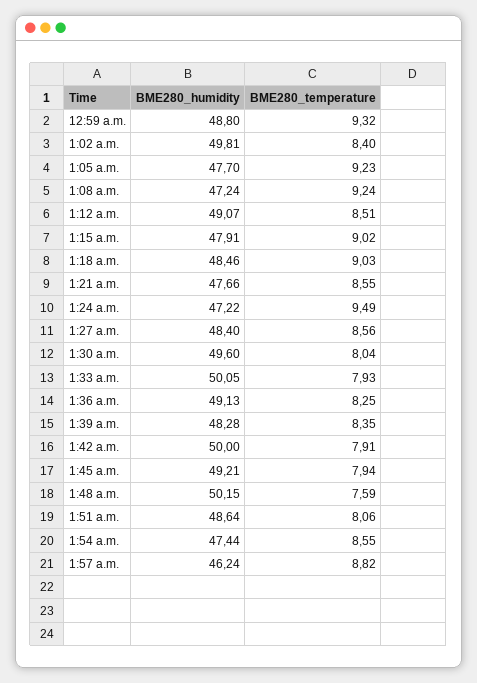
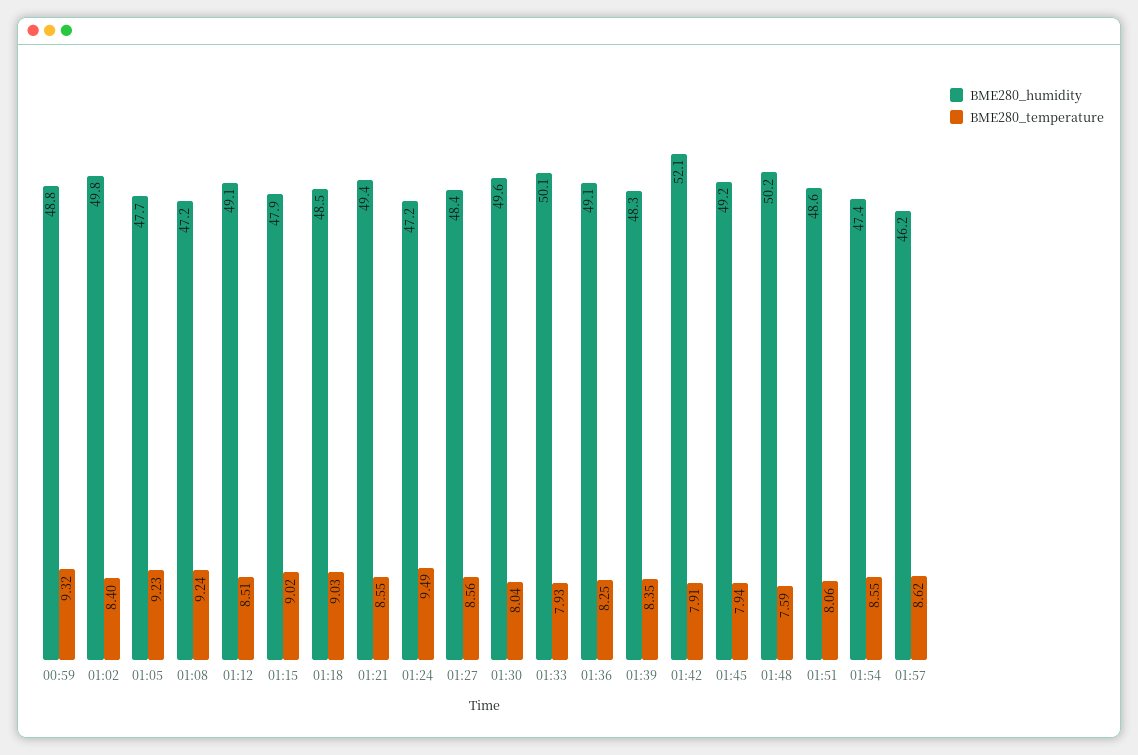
  {
    "BME280_humidity": {
      "12:59 a.m.": 48.8,
      "1:02 a.m.": 49.81,
      "1:05 a.m.": 47.7,
      "1:08 a.m.": 47.24,
      "1:12 a.m.": 49.07,
      "1:15 a.m.": 47.91,
      "1:18 a.m.": 48.46,
-     "1:21 a.m.": 47.66,
+     "1:21 a.m.": 49.4,
      "1:24 a.m.": 47.22,
      "1:27 a.m.": 48.4,
      "1:30 a.m.": 49.6,
      "1:33 a.m.": 50.05,
      "1:36 a.m.": 49.13,
      "1:39 a.m.": 48.28,
-     "1:42 a.m.": 50,
+     "1:42 a.m.": 52.1,
      "1:45 a.m.": 49.21,
      "1:48 a.m.": 50.15,
      "1:51 a.m.": 48.64,
      "1:54 a.m.": 47.44,
      "1:57 a.m.": 46.24
    },
    "BME280_temperature": {
      "12:59 a.m.": 9.32,
      "1:02 a.m.": 8.4,
      "1:05 a.m.": 9.23,
      "1:08 a.m.": 9.24,
      "1:12 a.m.": 8.51,
      "1:15 a.m.": 9.02,
      "1:18 a.m.": 9.03,
      "1:21 a.m.": 8.55,
      "1:24 a.m.": 9.49,
      "1:27 a.m.": 8.56,
      "1:30 a.m.": 8.04,
      "1:33 a.m.": 7.93,
      "1:36 a.m.": 8.25,
      "1:39 a.m.": 8.35,
      "1:42 a.m.": 7.91,
      "1:45 a.m.": 7.94,
      "1:48 a.m.": 7.59,
      "1:51 a.m.": 8.06,
      "1:54 a.m.": 8.55,
-     "1:57 a.m.": 8.82
+     "1:57 a.m.": 8.62
    }
  }

